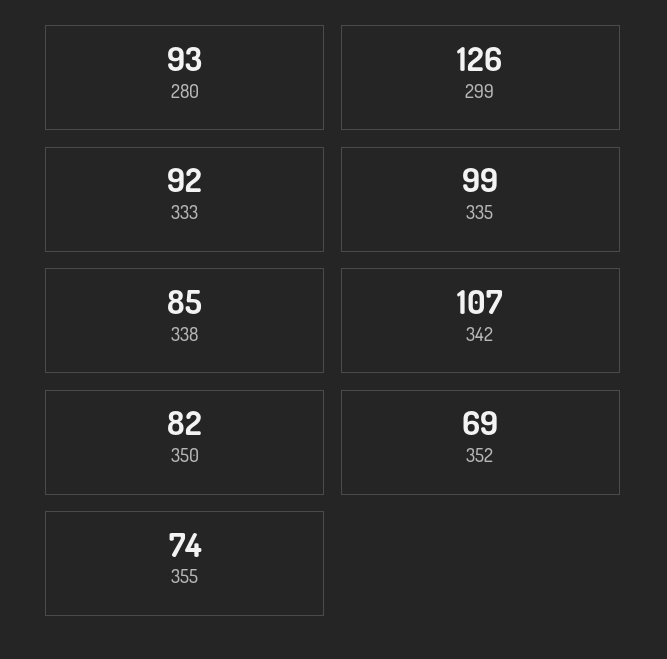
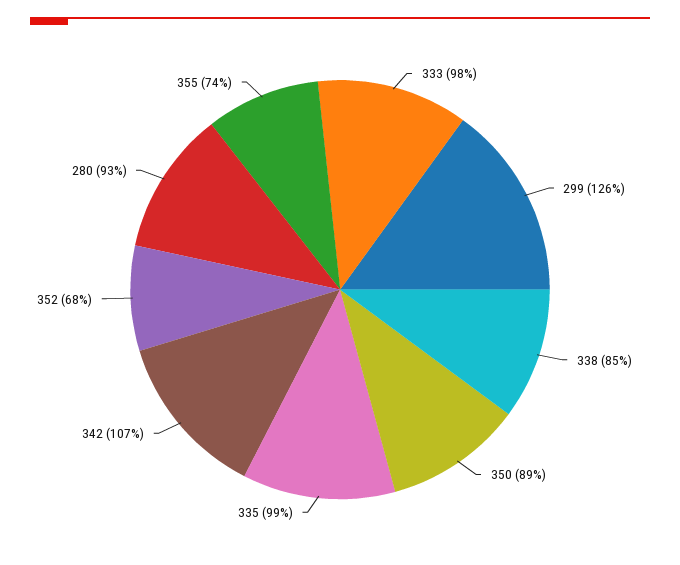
  {
    "280": 93,
    "299": 126,
-   "333": 92,
+   "333": 98,
    "335": 99,
    "338": 85,
    "342": 107,
-   "350": 82,
+   "350": 89,
-   "352": 69,
+   "352": 68,
    "355": 74
  }

